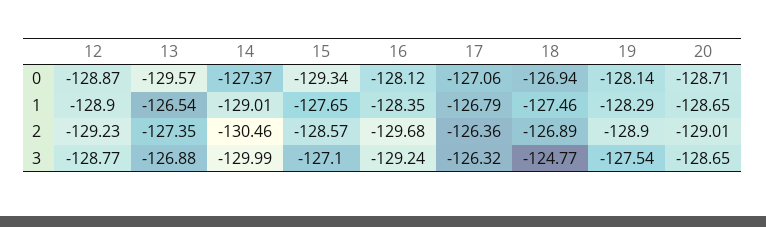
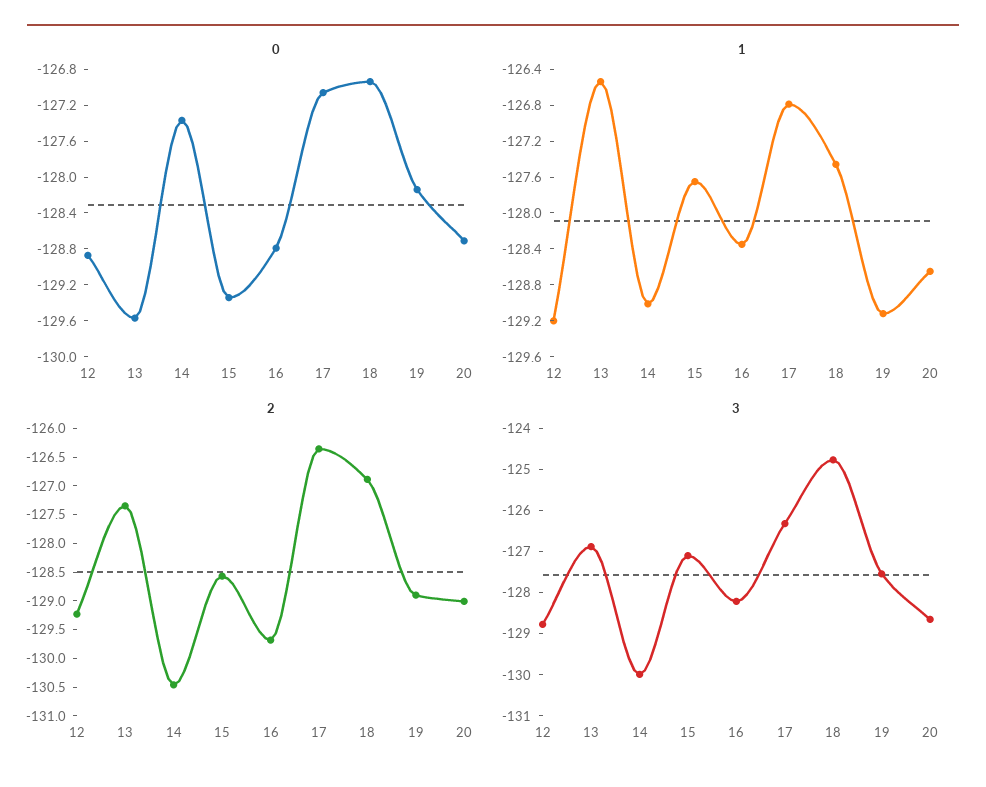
  {
    "0": {
      "12": -128.87,
      "13": -129.57,
      "14": -127.37,
      "15": -129.34,
-     "16": -128.12,
+     "16": -128.8,
      "17": -127.06,
      "18": -126.94,
      "19": -128.14,
      "20": -128.71
    },
    "1": {
-     "12": -128.9,
+     "12": -129.2,
      "13": -126.54,
      "14": -129.01,
      "15": -127.65,
      "16": -128.35,
      "17": -126.79,
      "18": -127.46,
-     "19": -128.29,
+     "19": -129.1,
      "20": -128.65
    },
    "2": {
      "12": -129.23,
      "13": -127.35,
      "14": -130.46,
      "15": -128.57,
      "16": -129.68,
      "17": -126.36,
      "18": -126.89,
      "19": -128.9,
      "20": -129.01
    },
    "3": {
      "12": -128.77,
      "13": -126.88,
      "14": -129.99,
      "15": -127.1,
-     "16": -129.24,
+     "16": -128.2,
      "17": -126.32,
      "18": -124.77,
      "19": -127.54,
      "20": -128.65
    }
  }

